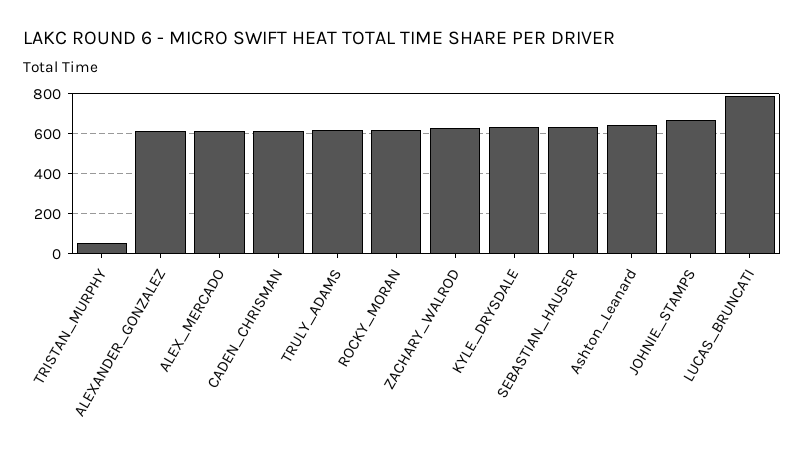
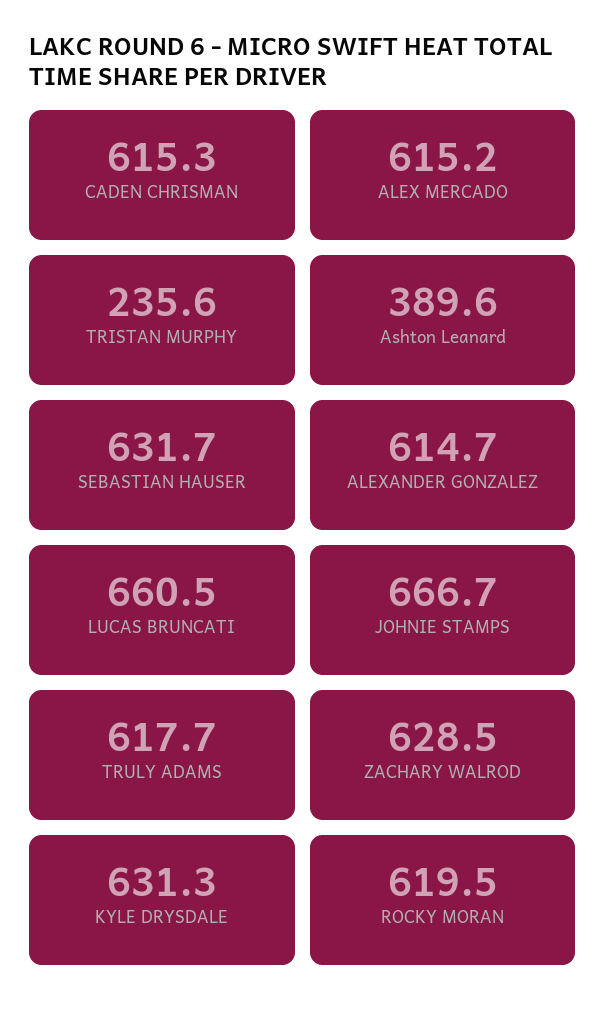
  {
-   "TRISTAN_MURPHY": 50,
+   "TRISTAN_MURPHY": 235.6,
    "ALEXANDER_GONZALEZ": 614.7,
    "ALEX_MERCADO": 615.2,
    "CADEN_CHRISMAN": 615.3,
    "TRULY_ADAMS": 617.7,
    "ROCKY_MORAN": 619.5,
    "ZACHARY_WALROD": 628.5,
    "KYLE_DRYSDALE": 631.3,
    "SEBASTIAN_HAUSER": 631.7,
-   "Ashton_Leanard": 650,
+   "Ashton_Leanard": 389.6,
    "JOHNIE_STAMPS": 666.7,
-   "LUCAS_BRUNCATI": 800
+   "LUCAS_BRUNCATI": 660.5
  }

